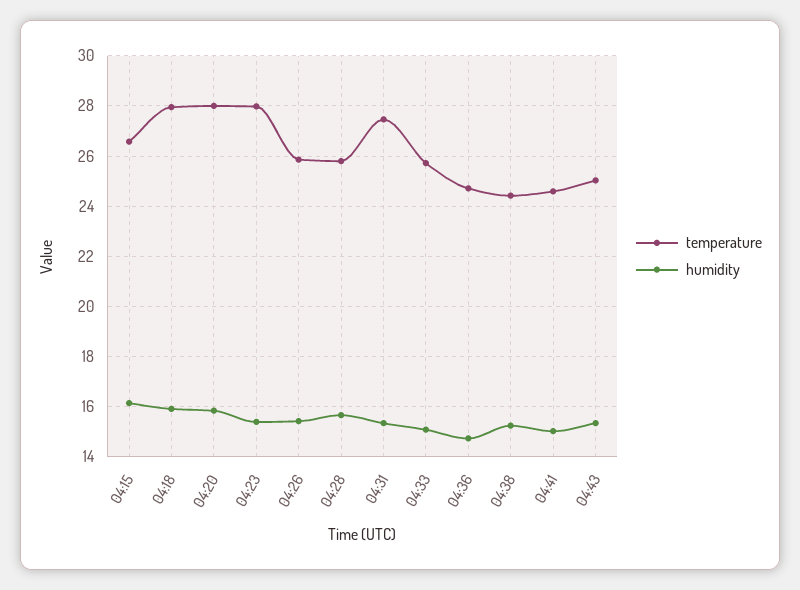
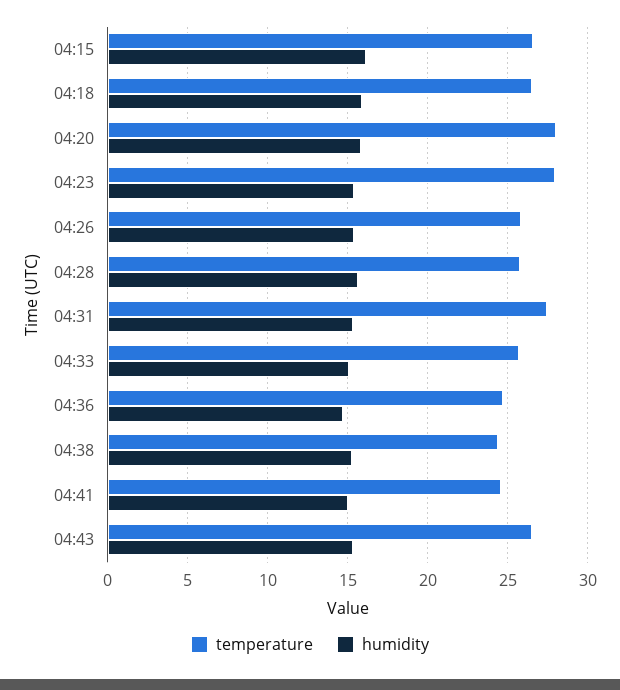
  {
    "temperature": {
      "04:15": 26.5,
-     "04:18": 28,
+     "04:18": 26.5,
      "04:20": 28,
      "04:23": 28,
      "04:26": 25.75,
      "04:28": 25.75,
      "04:31": 27.5,
      "04:33": 25.75,
      "04:36": 24.75,
      "04:38": 24.5,
      "04:41": 24.5,
-     "04:43": 25
+     "04:43": 26.5
    },
    "humidity": {
      "04:15": 16.25,
      "04:18": 16,
      "04:20": 15.75,
      "04:23": 15.5,
      "04:26": 15.5,
      "04:28": 15.75,
      "04:31": 15.25,
      "04:33": 15,
      "04:36": 14.75,
      "04:38": 15.25,
      "04:41": 15,
      "04:43": 15.25
    }
  }

